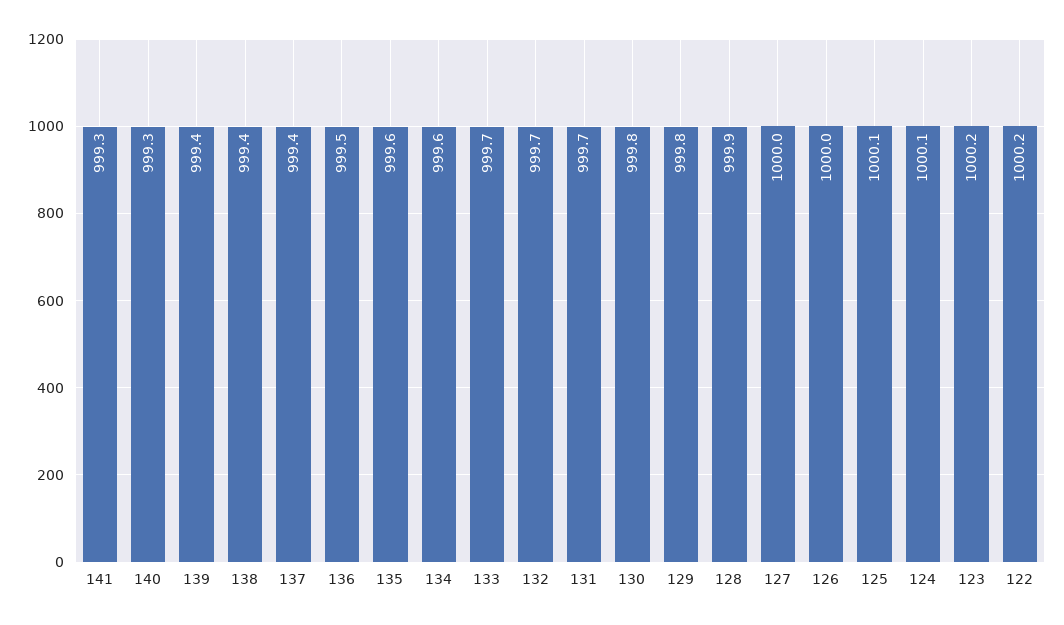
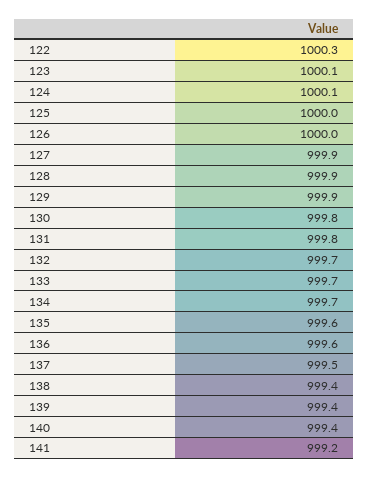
  {
-   "141": 999.3,
+   "141": 999.2,
-   "140": 999.3,
+   "140": 999.4,
    "139": 999.4,
    "138": 999.4,
-   "137": 999.4,
+   "137": 999.5,
-   "136": 999.5,
+   "136": 999.6,
    "135": 999.6,
-   "134": 999.6,
+   "134": 999.7,
    "133": 999.7,
    "132": 999.7,
-   "131": 999.7,
+   "131": 999.8,
    "130": 999.8,
-   "129": 999.8,
+   "129": 999.9,
    "128": 999.9,
-   "127": 1000,
+   "127": 999.9,
    "126": 1000,
-   "125": 1000.1,
+   "125": 1000,
    "124": 1000.1,
-   "123": 1000.2,
+   "123": 1000.1,
-   "122": 1000.2
+   "122": 1000.3
  }

